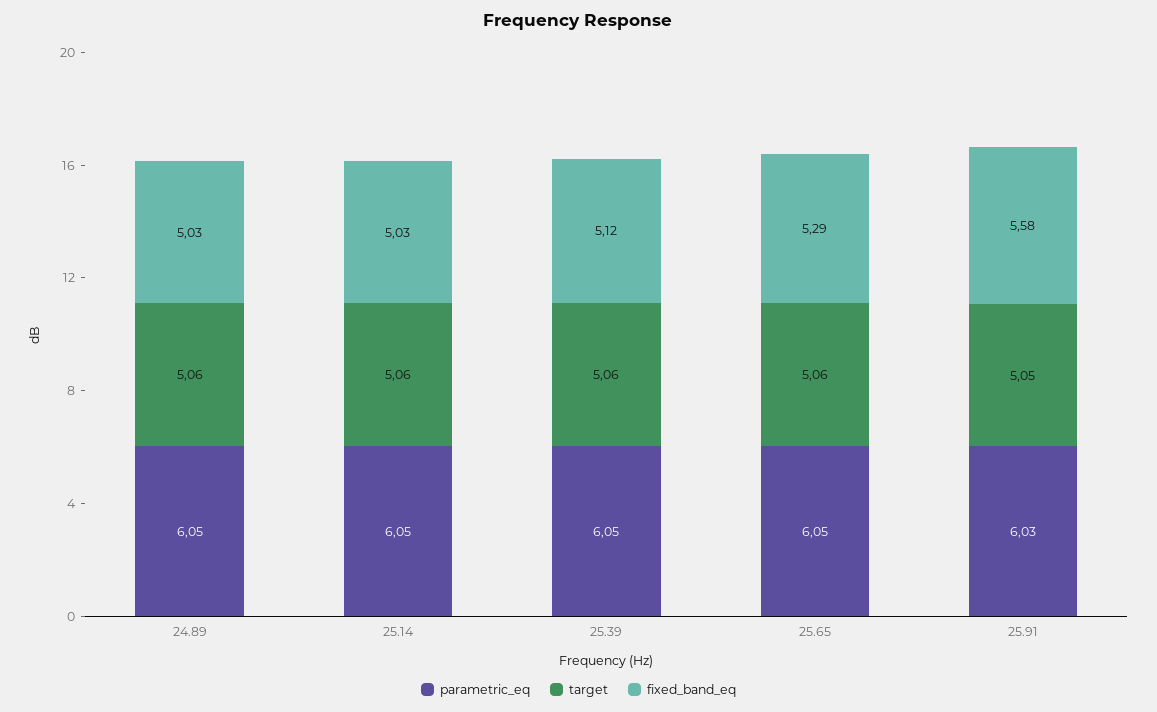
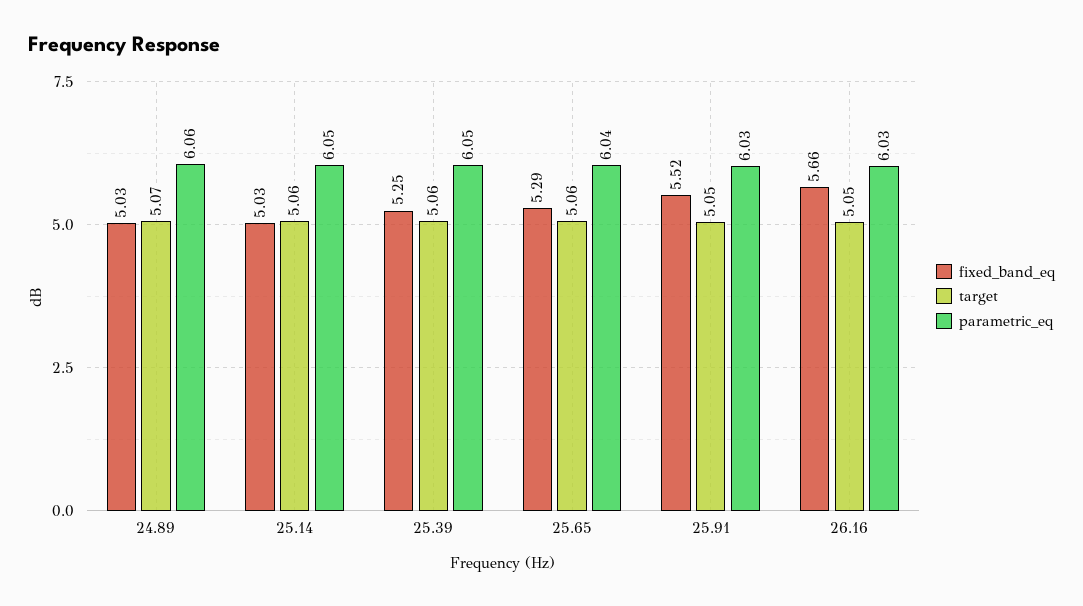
  {
    "parametric_eq": {
-     "24.89": 6.05,
+     "24.89": 6.06,
      "25.14": 6.05,
      "25.39": 6.05,
-     "25.65": 6.05,
+     "25.65": 6.04,
-     "25.91": 6.03
+     "25.91": 6.03,
+     "26.16": 6.03
    },
    "target": {
-     "24.89": 5.06,
+     "24.89": 5.07,
      "25.14": 5.06,
      "25.39": 5.06,
      "25.65": 5.06,
-     "25.91": 5.05
+     "25.91": 5.05,
+     "26.16": 5.05
    },
    "fixed_band_eq": {
      "24.89": 5.03,
      "25.14": 5.03,
-     "25.39": 5.12,
+     "25.39": 5.25,
      "25.65": 5.29,
-     "25.91": 5.58
+     "25.91": 5.52,
+     "26.16": 5.66
    }
  }

